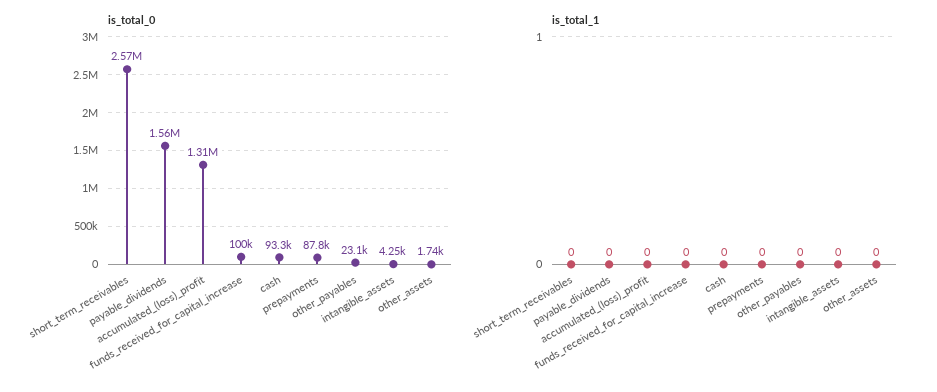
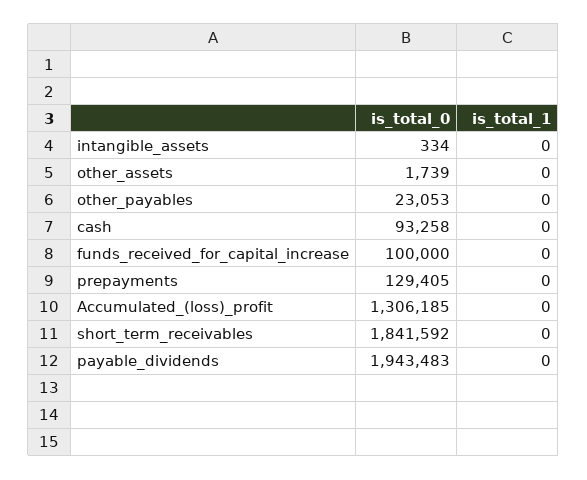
  {
    "is_total_0": {
-     "short_term_receivables": 2570000,
+     "short_term_receivables": 1841592,
-     "payable_dividends": 1560000,
+     "payable_dividends": 1943483,
      "accumulated_(loss)_profit": 1306185,
      "funds_received_for_capital_increase": 100000,
      "cash": 93258,
-     "prepayments": 87800,
+     "prepayments": 129405,
      "other_payables": 23053,
-     "intangible_assets": 4250,
+     "intangible_assets": 334,
      "other_assets": 1739
    },
    "is_total_1": {
      "short_term_receivables": 0,
      "payable_dividends": 0,
      "accumulated_(loss)_profit": 0,
      "funds_received_for_capital_increase": 0,
      "cash": 0,
      "prepayments": 0,
      "other_payables": 0,
      "intangible_assets": 0,
      "other_assets": 0
    }
  }

